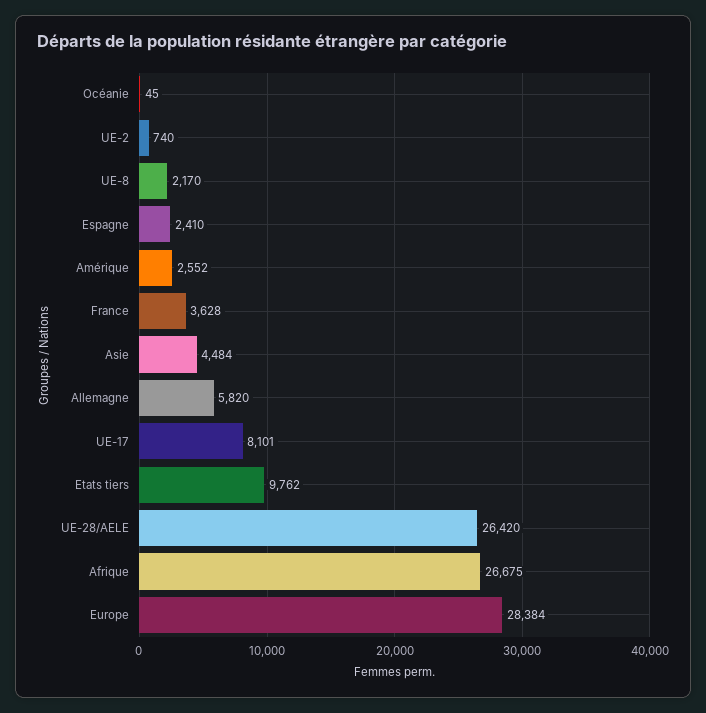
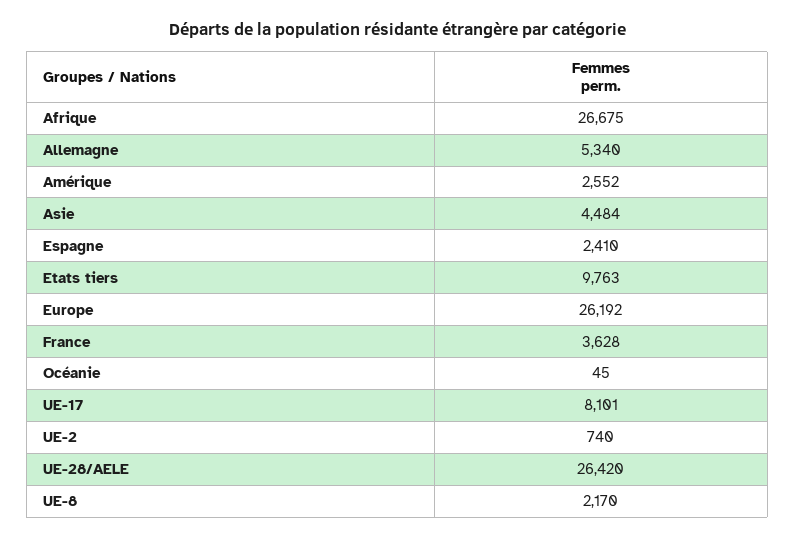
  {
    "Océanie": 45,
    "UE-2": 740,
    "UE-8": 2170,
    "Espagne": 2410,
    "Amérique": 2552,
    "France": 3628,
    "Asie": 4484,
-   "Allemagne": 5820,
+   "Allemagne": 5340,
    "UE-17": 8101,
-   "Etats tiers": 9762,
+   "Etats tiers": 9763,
    "UE-28/AELE": 26420,
    "Afrique": 26675,
-   "Europe": 28384
+   "Europe": 26192
  }

